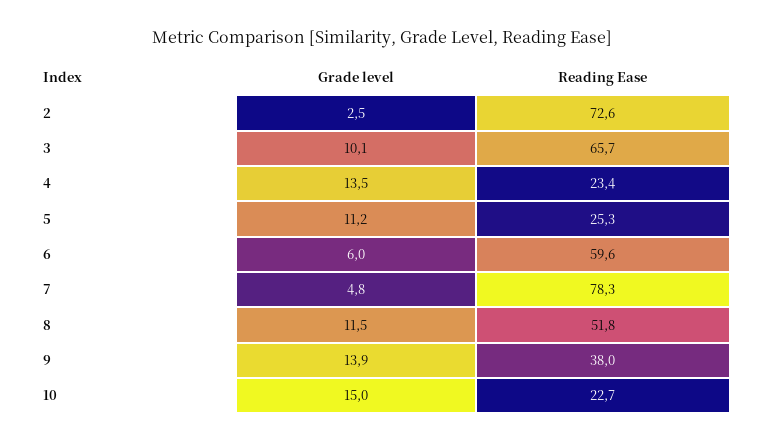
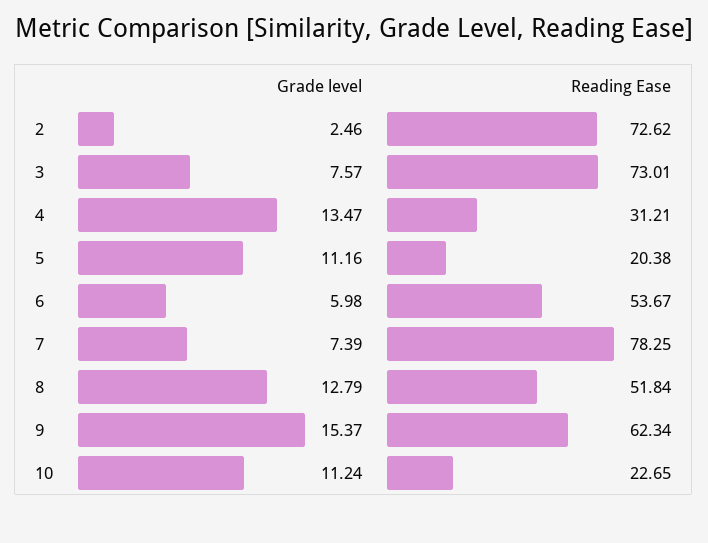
  {
    "Grade level": {
      "2": 2.46,
-     "3": 10.1,
+     "3": 7.57,
      "4": 13.47,
      "5": 11.16,
      "6": 5.98,
-     "7": 4.8,
+     "7": 7.39,
-     "8": 11.5,
+     "8": 12.79,
-     "9": 13.9,
+     "9": 15.37,
-     "10": 15
+     "10": 11.24
    },
    "Reading Ease": {
      "2": 72.62,
-     "3": 65.7,
+     "3": 73.01,
-     "4": 23.4,
+     "4": 31.21,
-     "5": 25.3,
+     "5": 20.38,
-     "6": 59.6,
+     "6": 53.67,
      "7": 78.25,
      "8": 51.84,
-     "9": 38,
+     "9": 62.34,
      "10": 22.65
    }
  }

